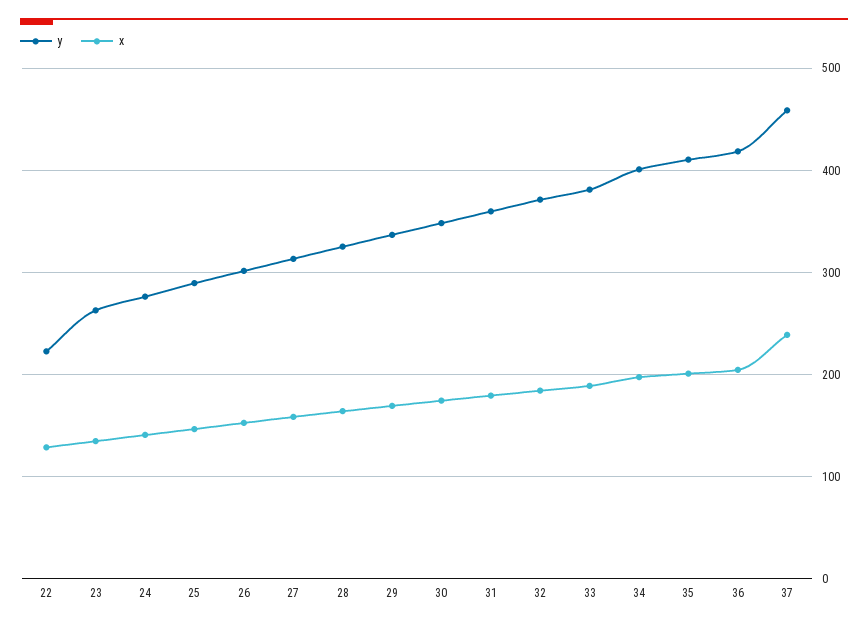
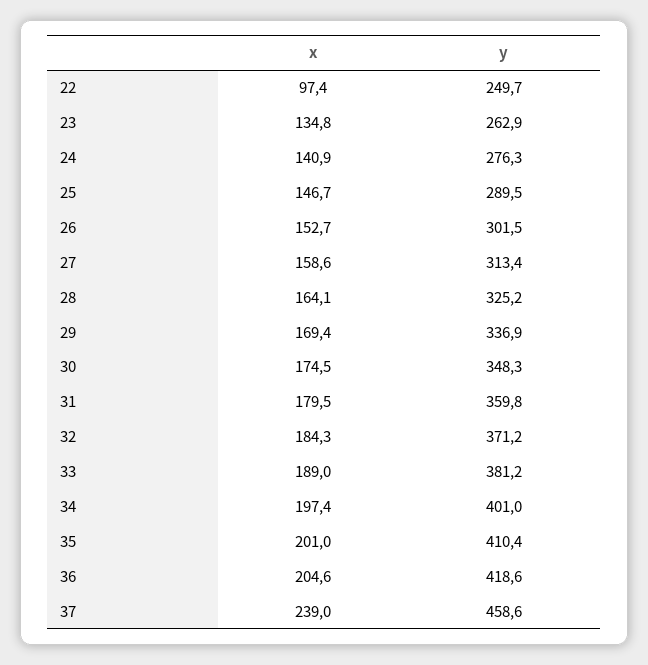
  {
    "y": {
-     "22": 220,
+     "22": 249.7,
      "23": 262.9,
      "24": 276.3,
      "25": 289.5,
      "26": 301.5,
      "27": 313.4,
      "28": 325.2,
      "29": 336.9,
      "30": 348.3,
      "31": 359.8,
      "32": 371.2,
      "33": 381.2,
      "34": 401,
      "35": 410.4,
      "36": 418.6,
      "37": 458.6
    },
    "x": {
-     "22": 130,
+     "22": 97.4,
      "23": 134.8,
      "24": 140.9,
      "25": 146.7,
      "26": 152.7,
      "27": 158.6,
      "28": 164.1,
      "29": 169.4,
      "30": 174.5,
      "31": 179.5,
      "32": 184.3,
      "33": 189,
      "34": 197.4,
      "35": 201,
      "36": 204.6,
      "37": 239
    }
  }

